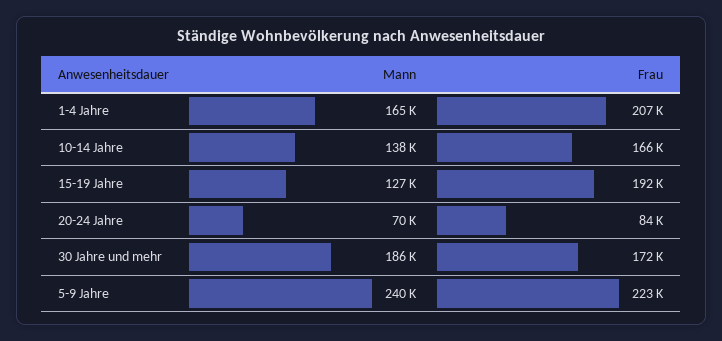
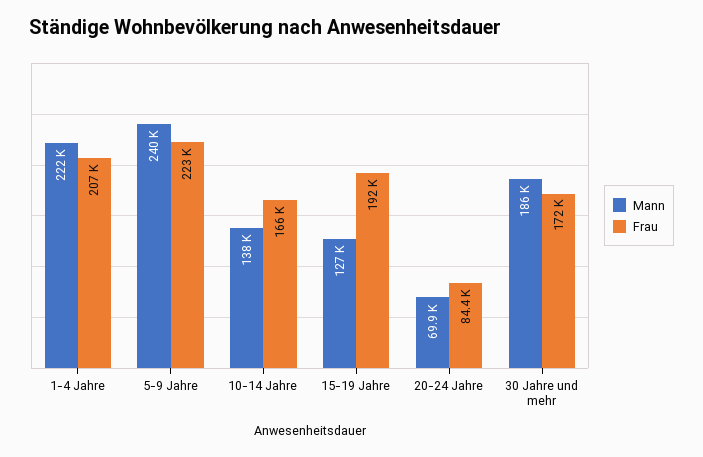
  {
    "Mann": {
-     "1-4 Jahre": 165000,
+     "1-4 Jahre": 222000,
      "10-14 Jahre": 138000,
      "15-19 Jahre": 127000,
      "20-24 Jahre": 69900,
      "30 Jahre und mehr": 186000,
      "5-9 Jahre": 240000
    },
    "Frau": {
      "1-4 Jahre": 207000,
      "10-14 Jahre": 166000,
      "15-19 Jahre": 192000,
      "20-24 Jahre": 84400,
      "30 Jahre und mehr": 172000,
      "5-9 Jahre": 223000
    }
  }

